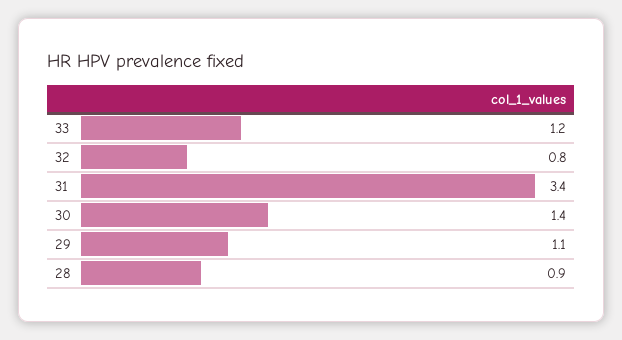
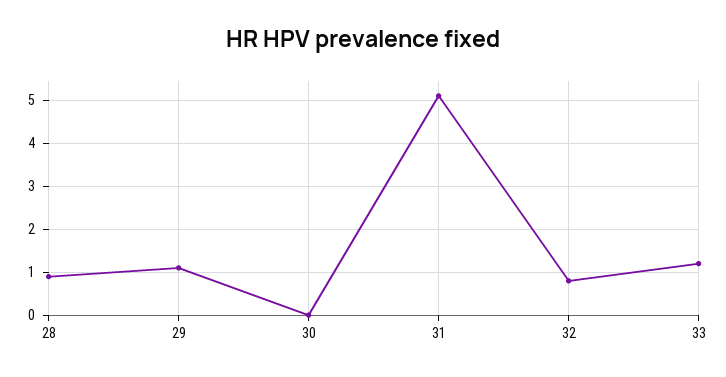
  {
    "33": 1.2,
    "32": 0.8,
-   "31": 3.4,
+   "31": 5,
-   "30": 1.4,
+   "30": 0,
    "29": 1.1,
    "28": 0.9
  }

